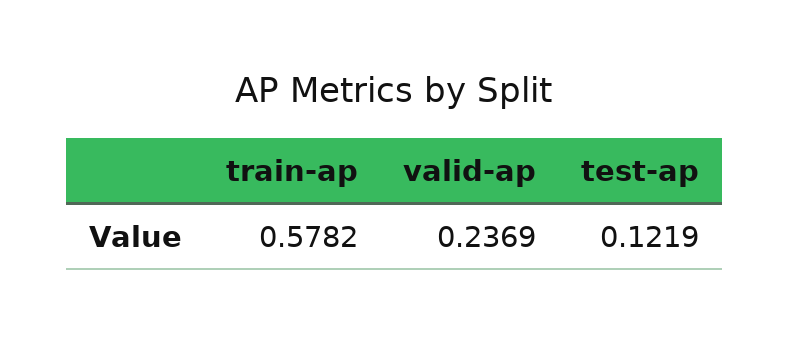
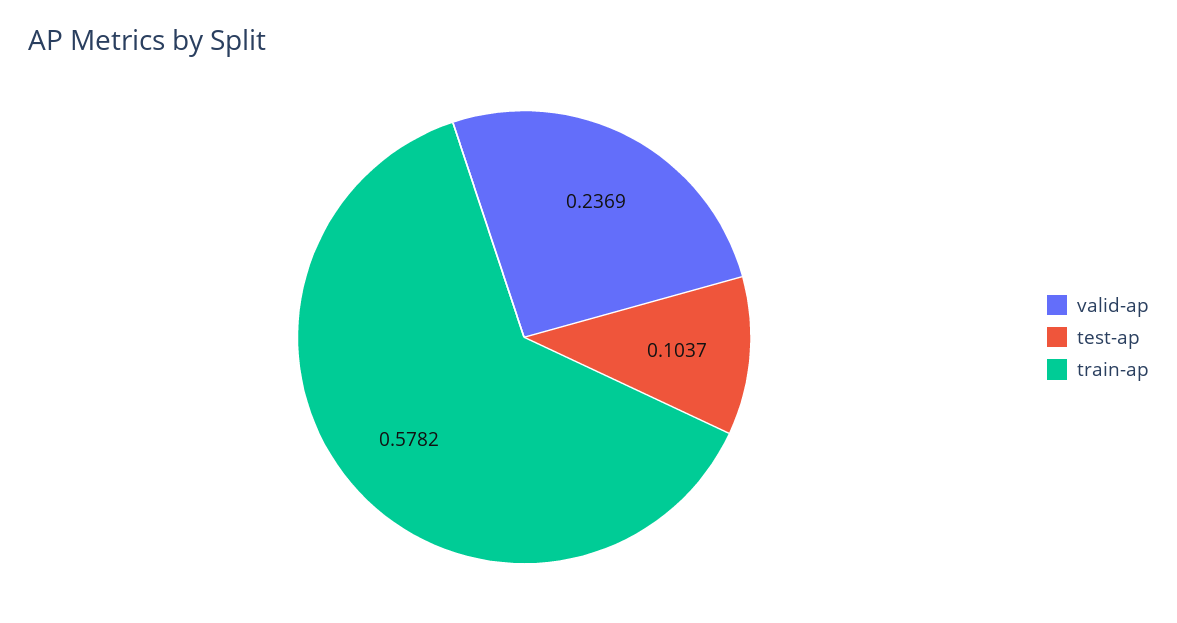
  {
    "train-ap": 0.5782,
    "valid-ap": 0.2369,
-   "test-ap": 0.1219
+   "test-ap": 0.1037
  }

